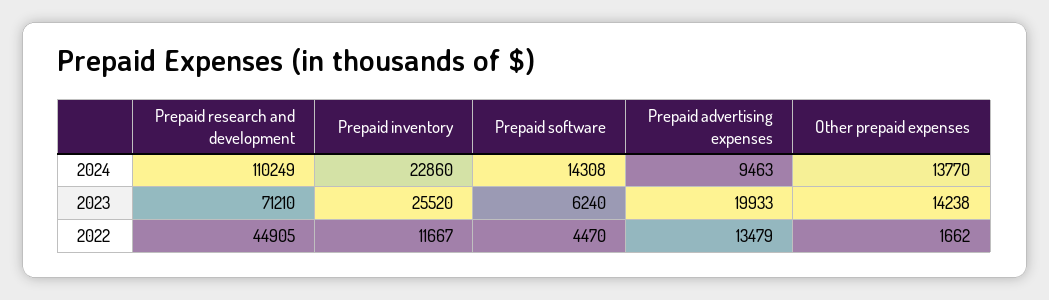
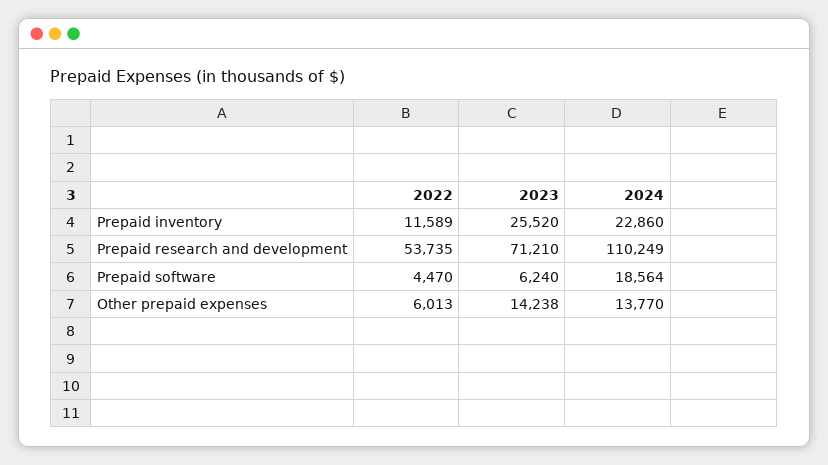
  {
    "Prepaid research and development": {
      "2024": 110249,
      "2023": 71210,
-     "2022": 44905
+     "2022": 53735
    },
    "Prepaid inventory": {
      "2024": 22860,
      "2023": 25520,
-     "2022": 11667
+     "2022": 11589
    },
    "Prepaid software": {
-     "2024": 14308,
+     "2024": 18564,
      "2023": 6240,
      "2022": 4470
    },
-   "Prepaid advertising expenses": {
-     "2024": 9463,
-     "2023": 19933,
-     "2022": 13479
-   },
    "Other prepaid expenses": {
      "2024": 13770,
      "2023": 14238,
-     "2022": 1662
+     "2022": 6013
    }
  }

